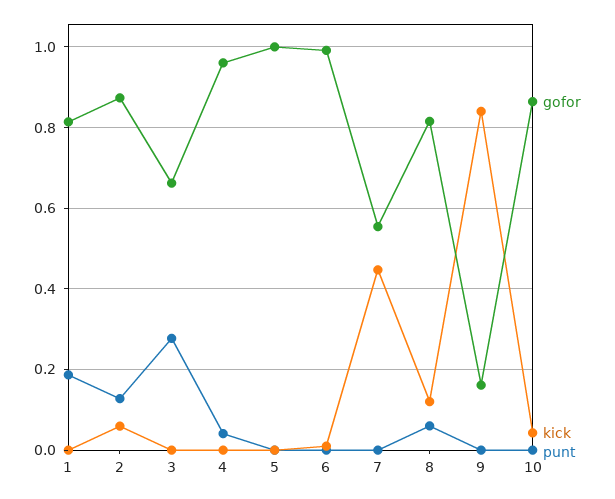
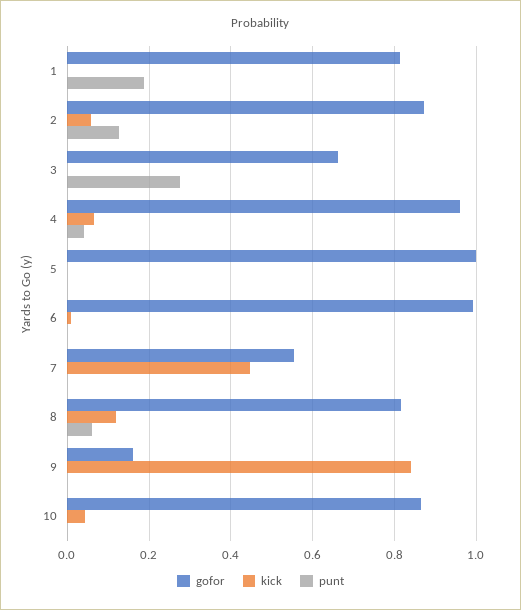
  {
    "gofor": {
      "1": 0.82,
      "2": 0.88,
      "3": 0.66,
      "4": 0.96,
      "5": 1,
      "6": 1,
      "7": 0.56,
      "8": 0.82,
      "9": 0.16,
      "10": 0.86
    },
    "kick": {
      "1": 0,
      "2": 0.06,
      "3": 0,
-     "4": 0,
+     "4": 0.06,
      "5": 0,
      "6": 0,
      "7": 0.44,
      "8": 0.12,
      "9": 0.84,
      "10": 0.04
    },
    "punt": {
      "1": 0.18,
      "2": 0.12,
      "3": 0.28,
      "4": 0.04,
      "5": 0,
      "6": 0,
      "7": 0,
      "8": 0.06,
      "9": 0,
      "10": 0
    }
  }

